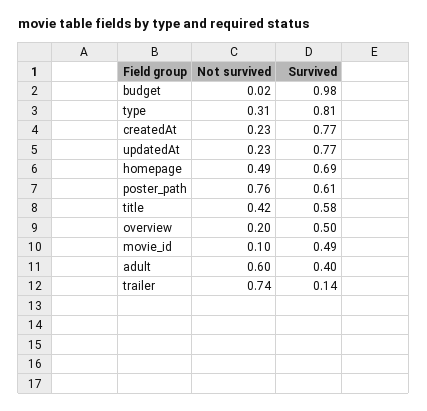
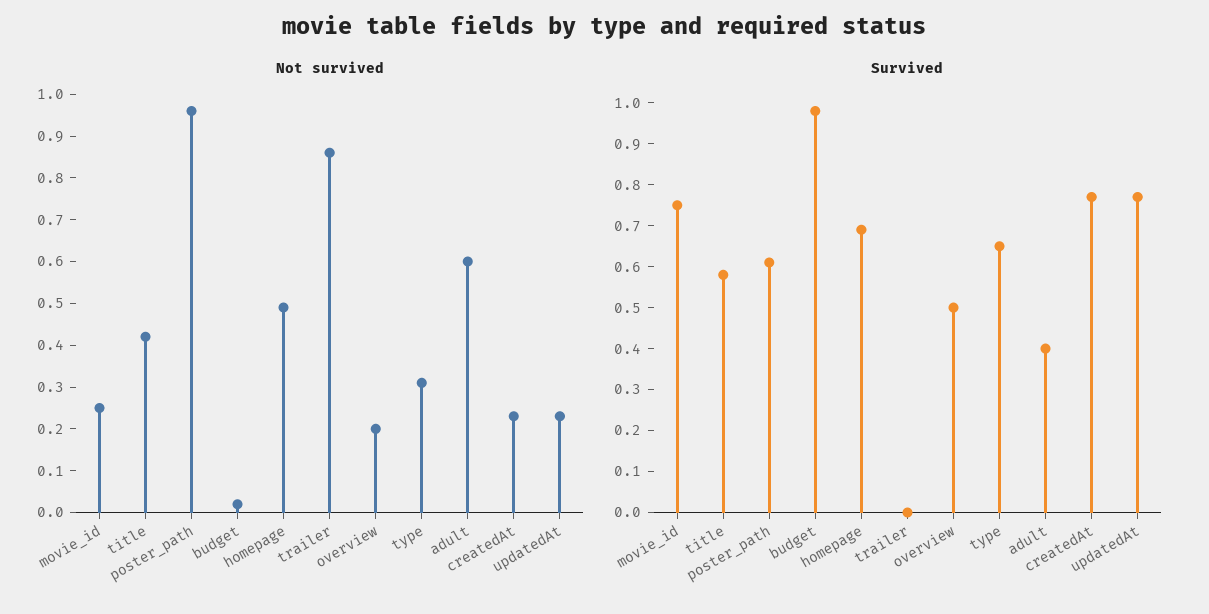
  {
    "Not survived": {
      "budget": 0.02,
      "type": 0.31,
      "createdAt": 0.23,
      "updatedAt": 0.23,
      "homepage": 0.49,
-     "poster_path": 0.76,
+     "poster_path": 0.95,
      "title": 0.42,
      "overview": 0.2,
-     "movie_id": 0.1,
+     "movie_id": 0.25,
      "adult": 0.6,
-     "trailer": 0.74
+     "trailer": 0.85
    },
    "Survived": {
      "budget": 0.98,
-     "type": 0.81,
+     "type": 0.65,
      "createdAt": 0.77,
      "updatedAt": 0.77,
      "homepage": 0.69,
      "poster_path": 0.61,
      "title": 0.58,
      "overview": 0.5,
-     "movie_id": 0.49,
+     "movie_id": 0.75,
      "adult": 0.4,
-     "trailer": 0.14
+     "trailer": 0
    }
  }

